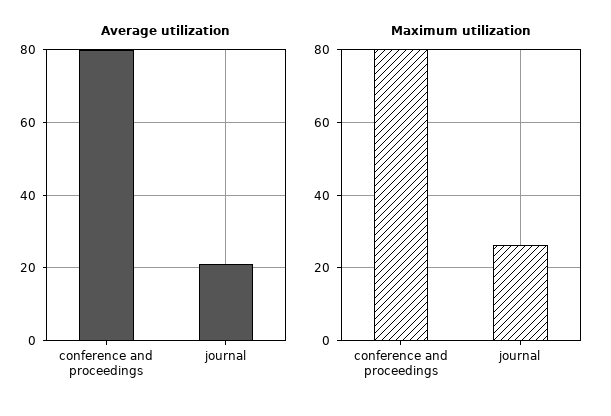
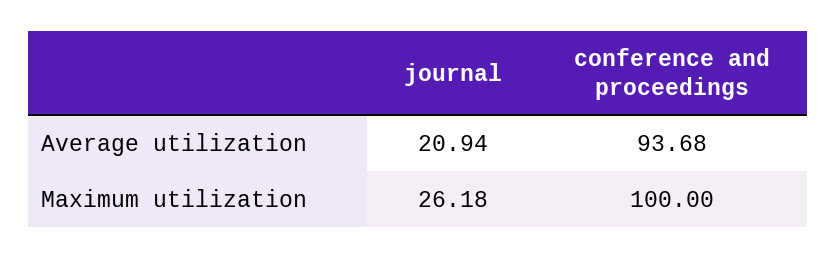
  {
    "Average utilization": {
-     "conference and proceedings": 80,
+     "conference and proceedings": 93.68,
      "journal": 20.94
    },
    "Maximum utilization": {
-     "conference and proceedings": 80,
+     "conference and proceedings": 100,
      "journal": 26.18
    }
  }

